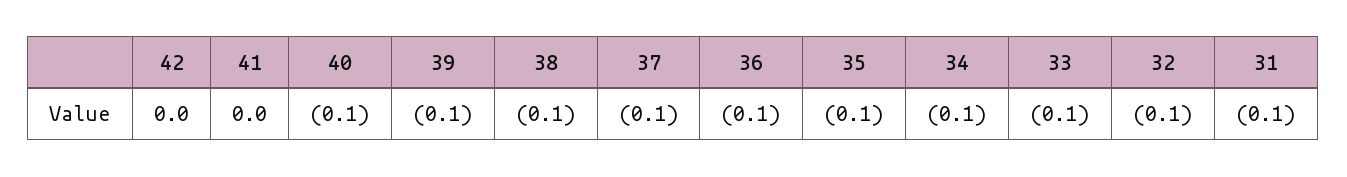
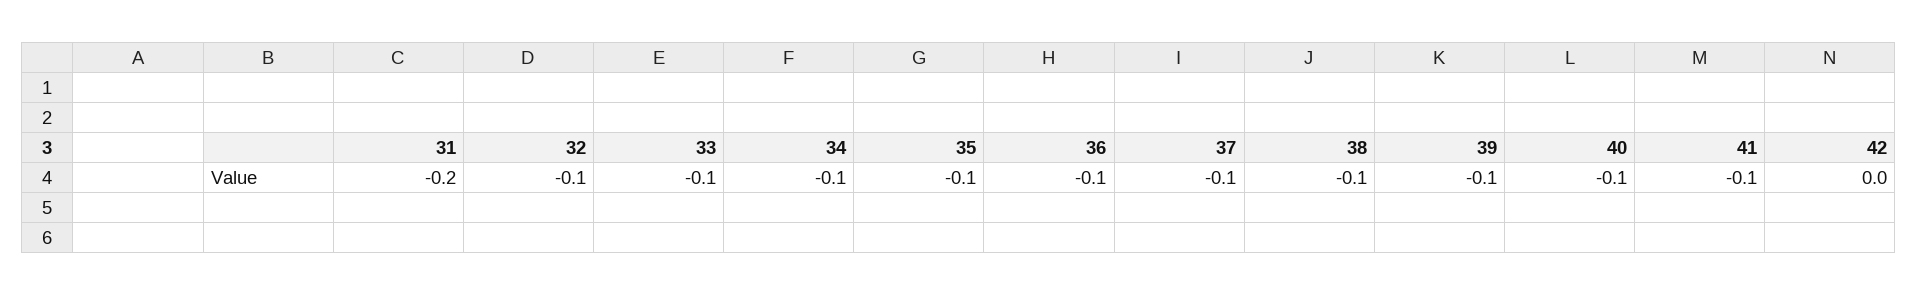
  {
    "42": 0,
-   "41": 0,
+   "41": -0.1,
    "40": -0.1,
    "39": -0.1,
    "38": -0.1,
    "37": -0.1,
    "36": -0.1,
    "35": -0.1,
    "34": -0.1,
    "33": -0.1,
    "32": -0.1,
-   "31": -0.1
+   "31": -0.2
  }

